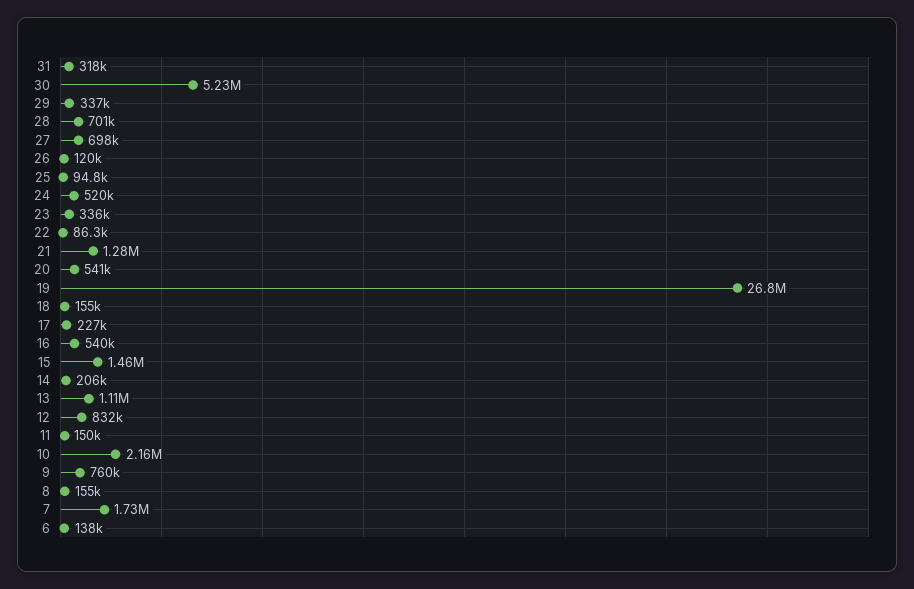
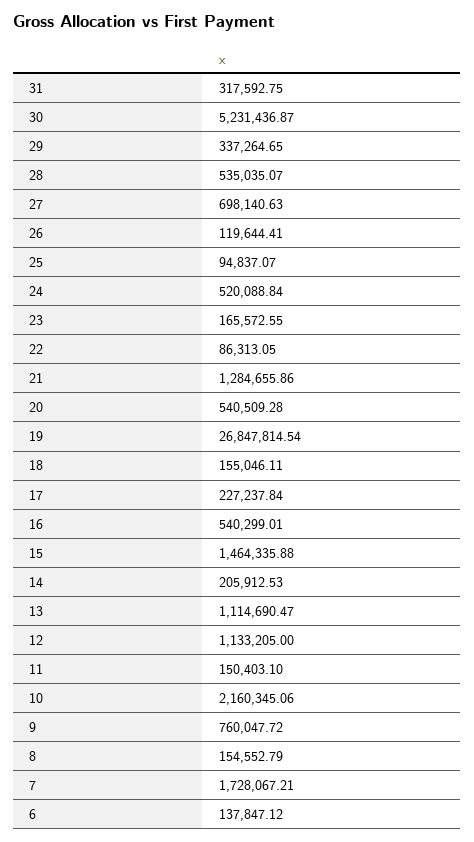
  {
    "31": 317592.75,
    "30": 5231436.87,
    "29": 337264.65,
-   "28": 701000,
+   "28": 535035.07,
    "27": 698140.63,
    "26": 119644.41,
    "25": 94837.07,
    "24": 520088.84,
-   "23": 336000,
+   "23": 165572.55,
    "22": 86313.05,
    "21": 1284655.86,
    "20": 540509.28,
    "19": 26847814.54,
    "18": 155046.11,
    "17": 227237.84,
    "16": 540299.01,
    "15": 1464335.88,
    "14": 205912.53,
    "13": 1114690.47,
-   "12": 832000,
+   "12": 1133205,
    "11": 150403.1,
    "10": 2160345.06,
    "9": 760047.72,
    "8": 154552.79,
    "7": 1728067.21,
    "6": 137847.12
  }

